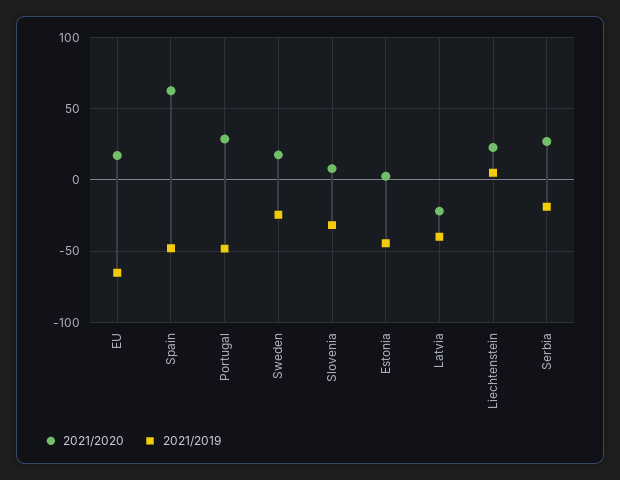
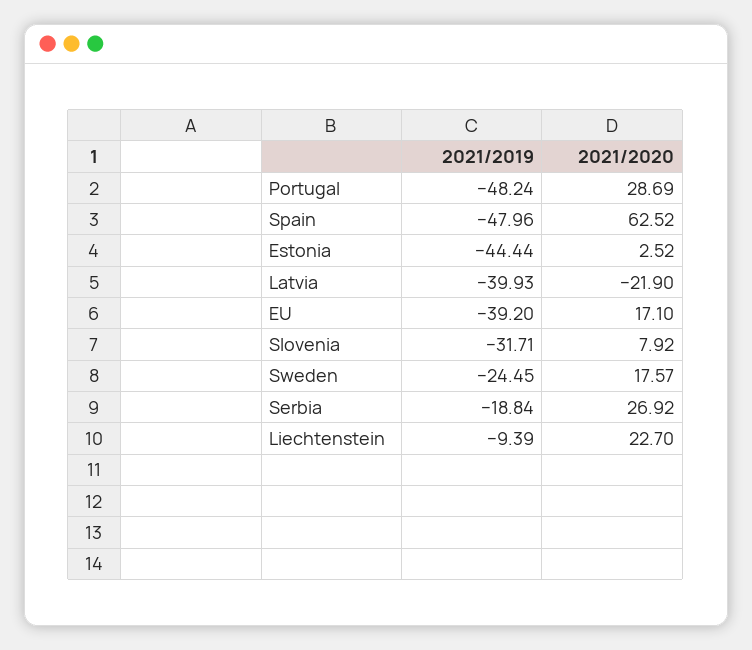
  {
    "2021/2020": {
      "EU": 17.1,
      "Spain": 62.52,
      "Portugal": 28.69,
      "Sweden": 17.57,
      "Slovenia": 7.92,
      "Estonia": 2.52,
      "Latvia": -21.9,
      "Liechtenstein": 22.7,
      "Serbia": 26.92
    },
    "2021/2019": {
-     "EU": -65,
+     "EU": -39.2,
      "Spain": -47.96,
      "Portugal": -48.24,
      "Sweden": -24.45,
      "Slovenia": -31.71,
      "Estonia": -44.44,
      "Latvia": -39.93,
-     "Liechtenstein": 5,
+     "Liechtenstein": -9.39,
      "Serbia": -18.84
    }
  }

